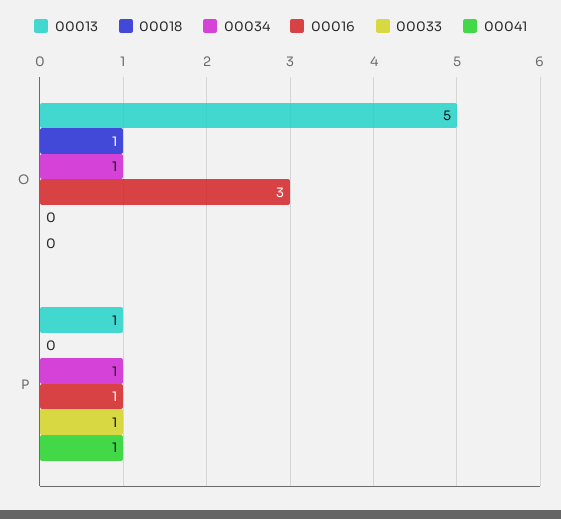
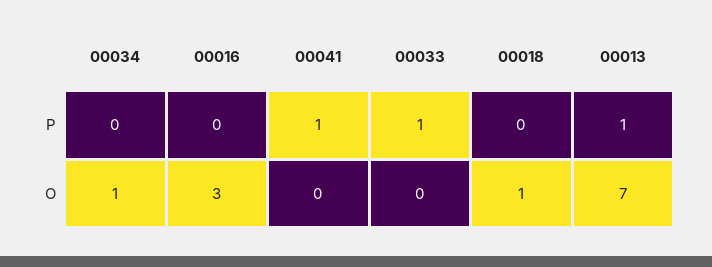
  {
    "00013": {
-     "O": 5,
+     "O": 7,
      "P": 1
    },
    "00018": {
      "O": 1,
      "P": 0
    },
    "00034": {
      "O": 1,
-     "P": 1
+     "P": 0
    },
    "00016": {
      "O": 3,
-     "P": 1
+     "P": 0
    },
    "00033": {
      "O": 0,
      "P": 1
    },
    "00041": {
      "O": 0,
      "P": 1
    }
  }

